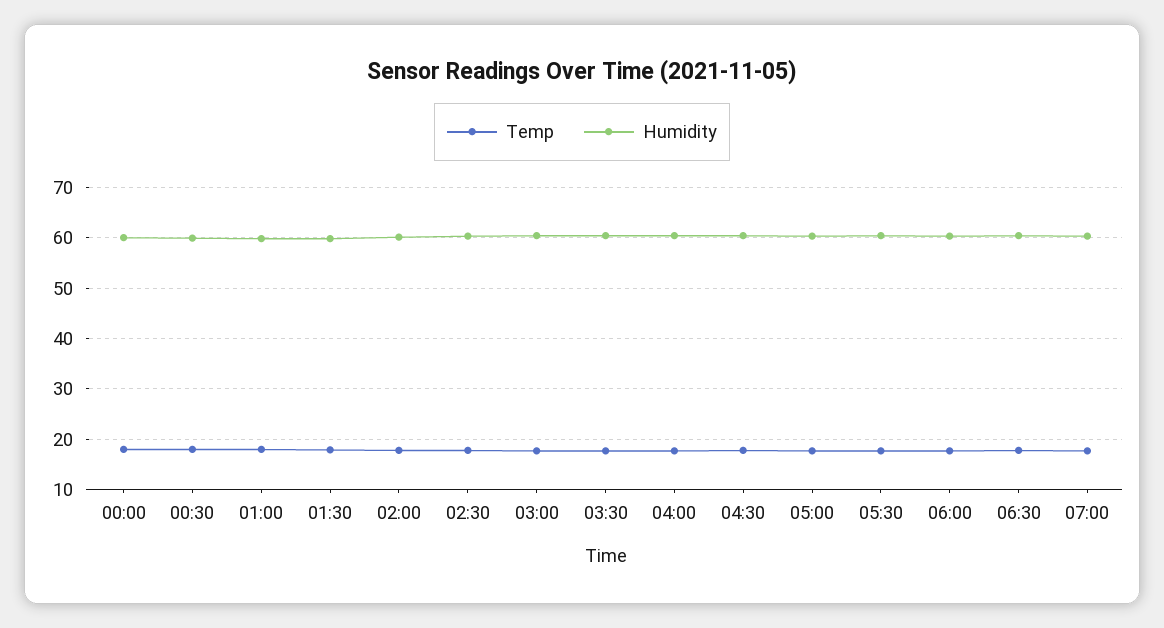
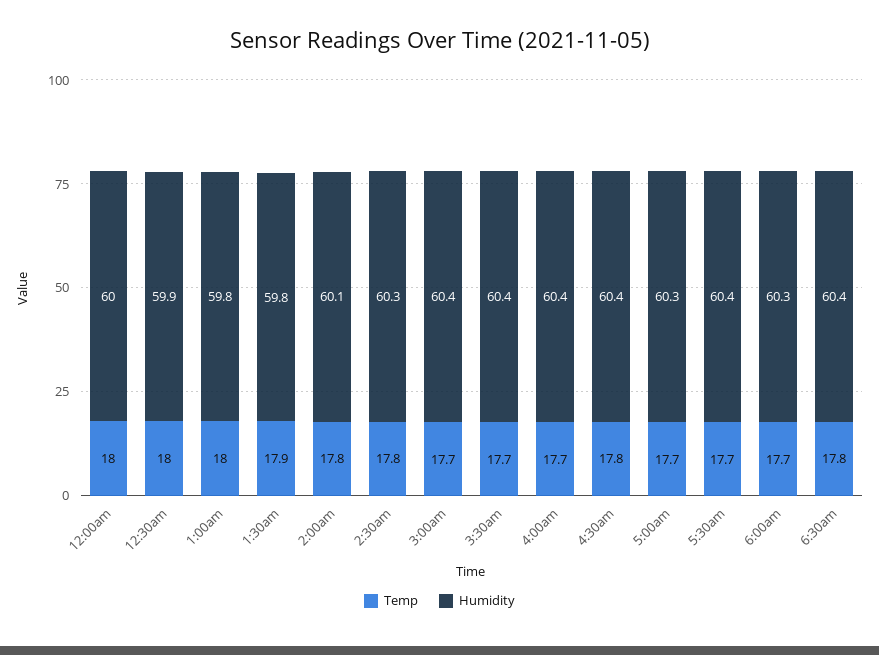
  {
    "Temp": {
      "00:00": 18,
      "00:30": 18,
      "01:00": 18,
      "01:30": 17.9,
      "02:00": 17.8,
      "02:30": 17.8,
      "03:00": 17.7,
      "03:30": 17.7,
      "04:00": 17.7,
      "04:30": 17.8,
      "05:00": 17.7,
      "05:30": 17.7,
      "06:00": 17.7,
-     "06:30": 17.8,
+     "06:30": 17.8
-     "07:00": 18
    },
    "Humidity": {
      "00:00": 60,
      "00:30": 59.9,
      "01:00": 59.8,
      "01:30": 59.8,
      "02:00": 60.1,
      "02:30": 60.3,
      "03:00": 60.4,
      "03:30": 60.4,
      "04:00": 60.4,
      "04:30": 60.4,
      "05:00": 60.3,
      "05:30": 60.4,
      "06:00": 60.3,
-     "06:30": 60.4,
+     "06:30": 60.4
-     "07:00": 60
    }
  }

